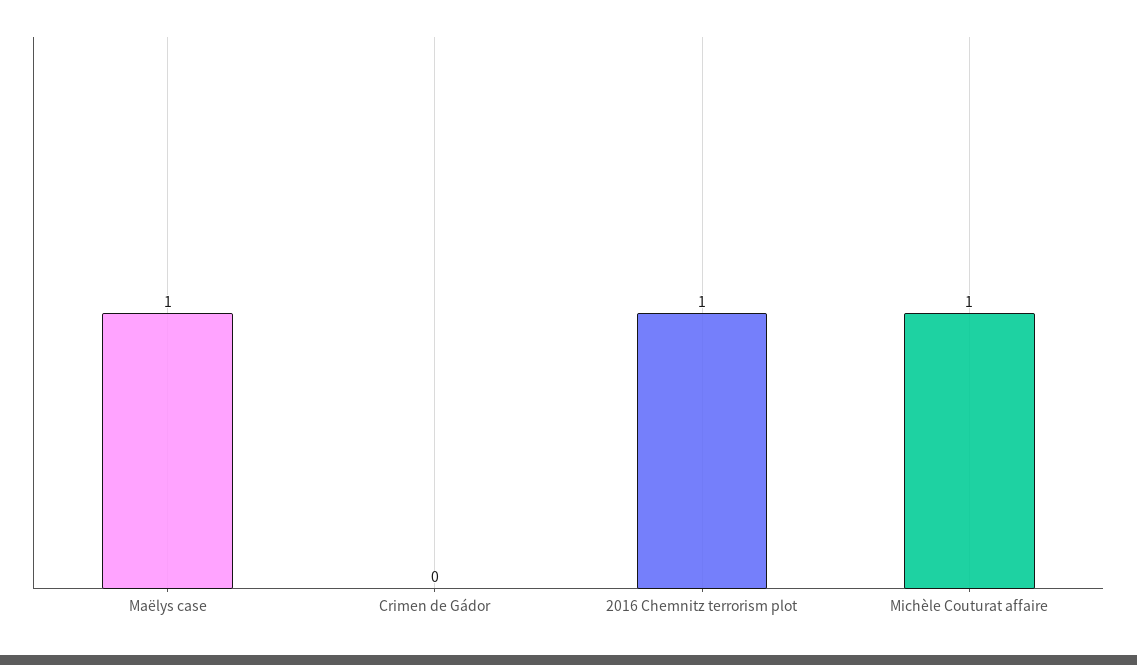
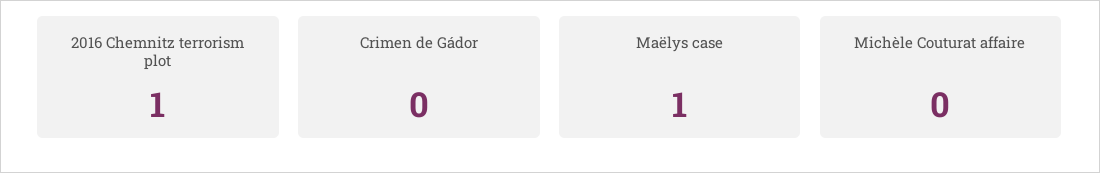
  {
    "Maëlys case": 1,
    "Crimen de Gádor": 0,
    "2016 Chemnitz terrorism plot": 1,
-   "Michèle Couturat affaire": 1
+   "Michèle Couturat affaire": 0
  }

